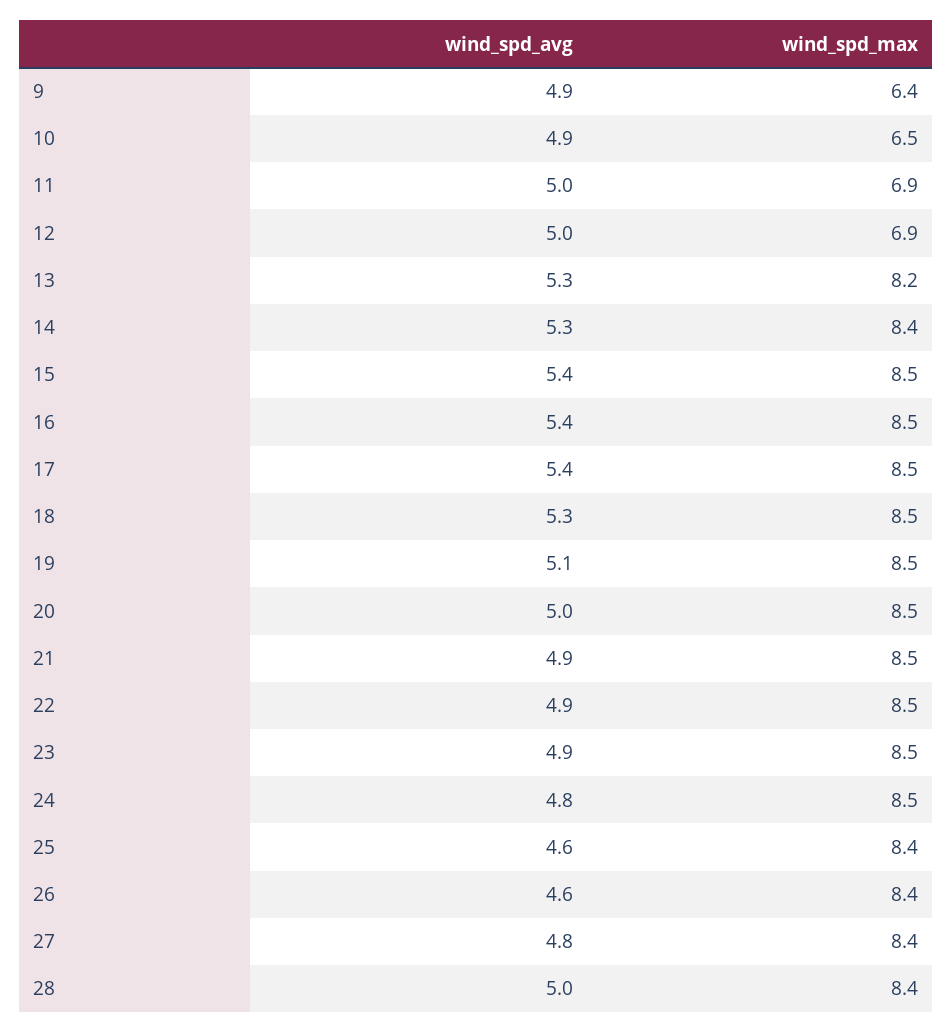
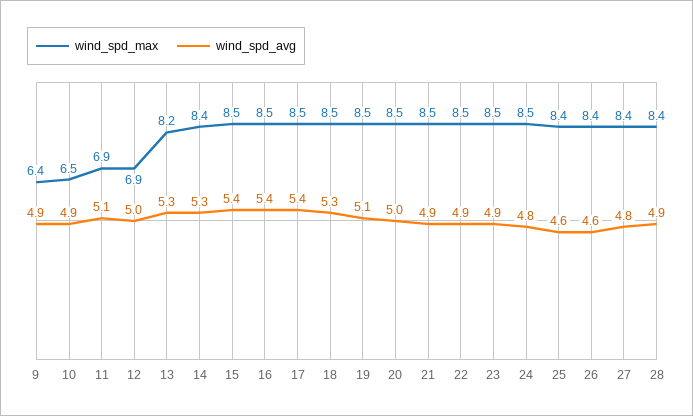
  {
    "wind_spd_avg": {
      "9": 4.9,
      "10": 4.9,
-     "11": 5,
+     "11": 5.1,
      "12": 5,
      "13": 5.3,
      "14": 5.3,
      "15": 5.4,
      "16": 5.4,
      "17": 5.4,
      "18": 5.3,
      "19": 5.1,
      "20": 5,
      "21": 4.9,
      "22": 4.9,
      "23": 4.9,
      "24": 4.8,
      "25": 4.6,
      "26": 4.6,
      "27": 4.8,
-     "28": 5
+     "28": 4.9
    },
    "wind_spd_max": {
      "9": 6.4,
      "10": 6.5,
      "11": 6.9,
      "12": 6.9,
      "13": 8.2,
      "14": 8.4,
      "15": 8.5,
      "16": 8.5,
      "17": 8.5,
      "18": 8.5,
      "19": 8.5,
      "20": 8.5,
      "21": 8.5,
      "22": 8.5,
      "23": 8.5,
      "24": 8.5,
      "25": 8.4,
      "26": 8.4,
      "27": 8.4,
      "28": 8.4
    }
  }

